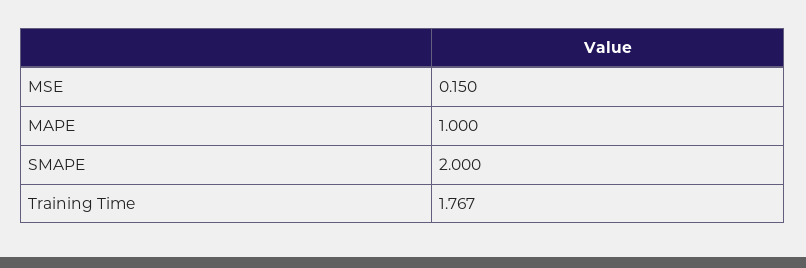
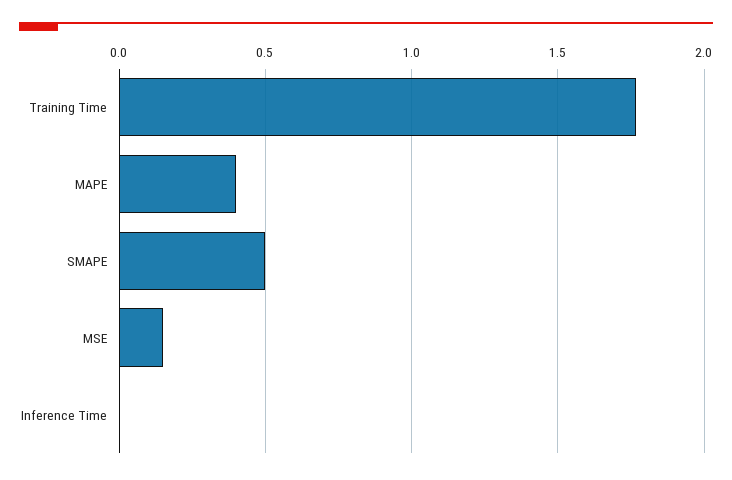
  {
    "MSE": 0.15,
-   "MAPE": 1,
+   "MAPE": 0.4,
-   "SMAPE": 2,
+   "SMAPE": 0.5,
-   "Training Time": 1.767
+   "Training Time": 1.767,
+   "Inference Time": 0
  }

